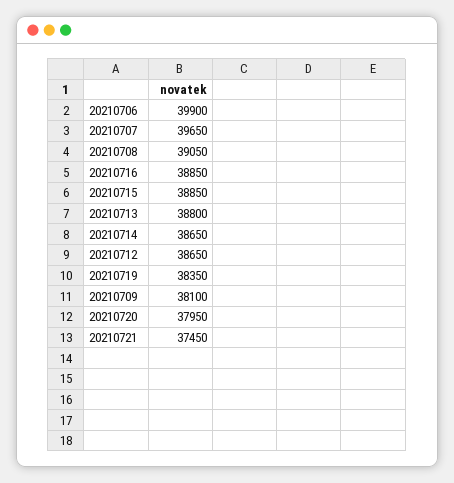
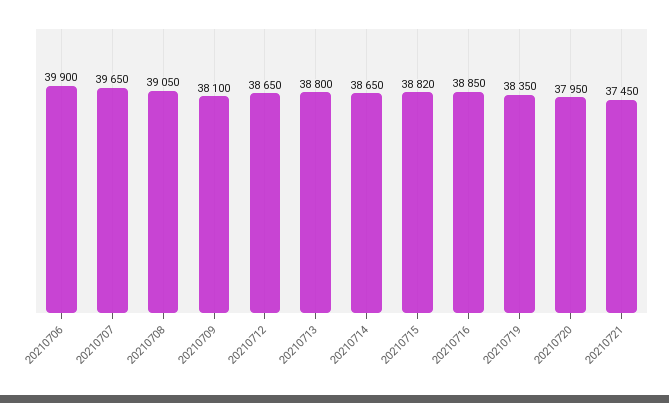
  {
    "20210706": 39900,
    "20210707": 39650,
    "20210708": 39050,
    "20210716": 38850,
-   "20210715": 38850,
+   "20210715": 38820,
    "20210713": 38800,
    "20210714": 38650,
    "20210712": 38650,
    "20210719": 38350,
    "20210709": 38100,
    "20210720": 37950,
    "20210721": 37450
  }

